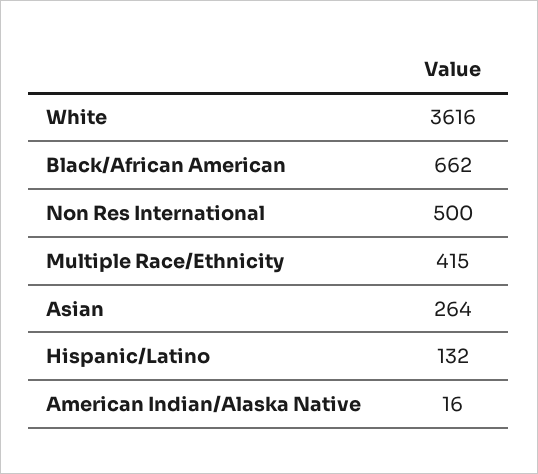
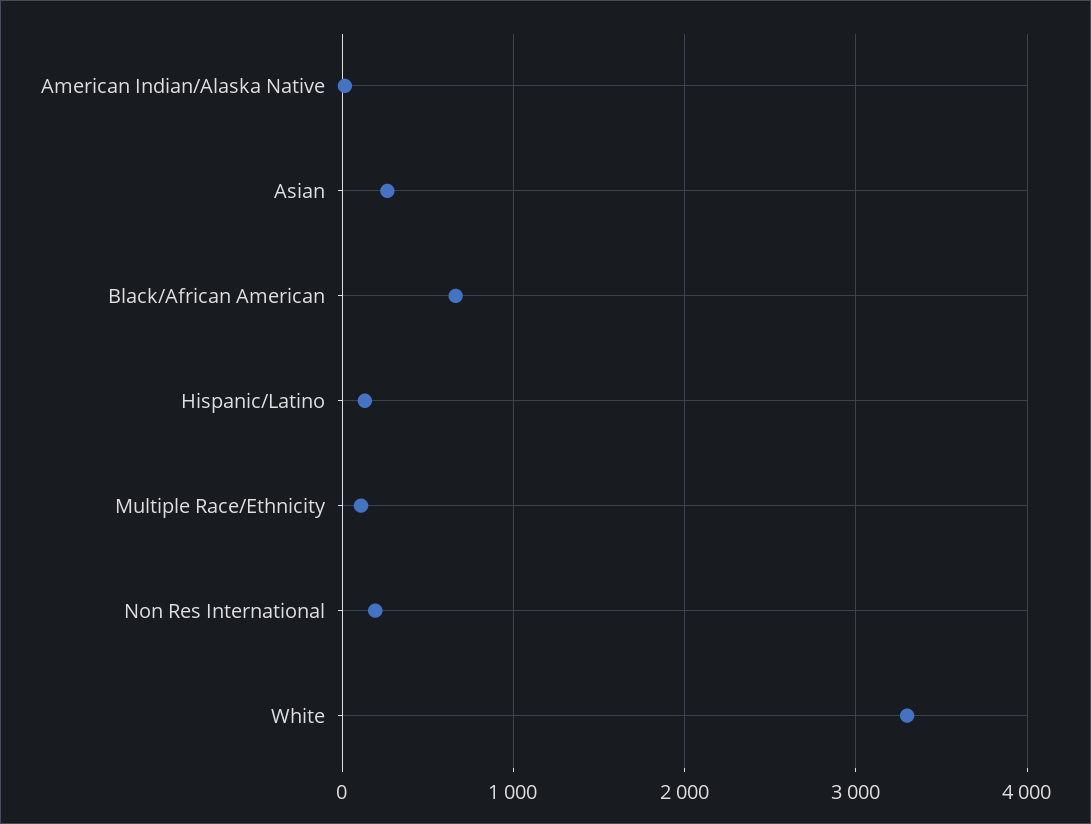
  {
-   "White": 3616,
+   "White": 3300,
    "Black/African American": 662,
-   "Non Res International": 500,
+   "Non Res International": 200,
-   "Multiple Race/Ethnicity": 415,
+   "Multiple Race/Ethnicity": 100,
    "Asian": 264,
    "Hispanic/Latino": 132,
    "American Indian/Alaska Native": 16
  }

